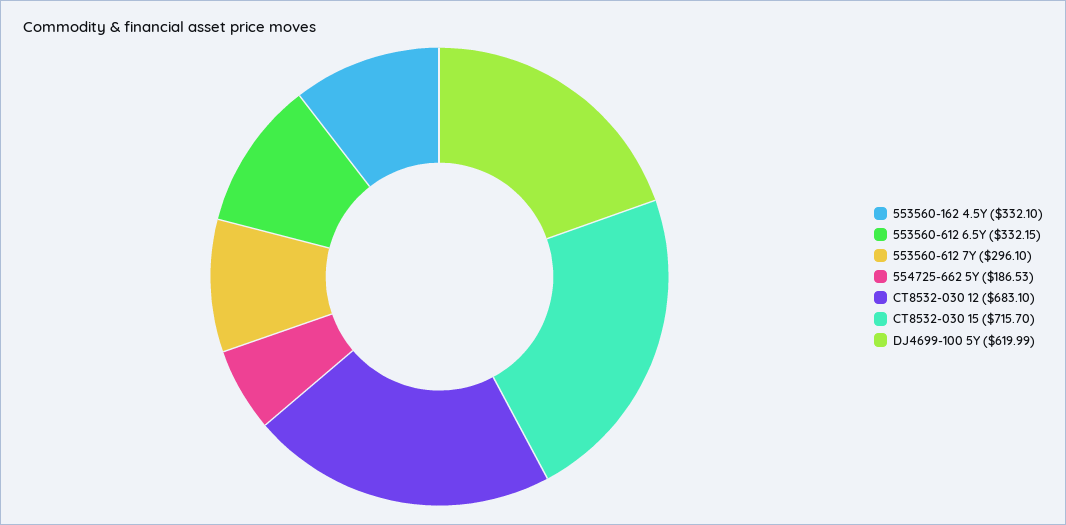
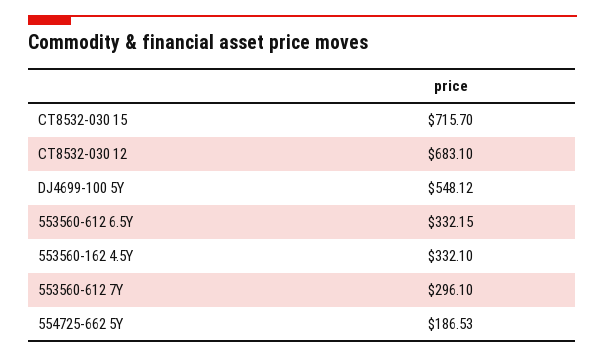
  {
    "553560-162 4.5Y": 332.1,
    "553560-612 6.5Y": 332.15,
    "553560-612 7Y": 296.1,
    "554725-662 5Y": 186.53,
    "CT8532-030 12": 683.1,
    "CT8532-030 15": 715.7,
-   "DJ4699-100 5Y": 619.99
+   "DJ4699-100 5Y": 548.12
  }

